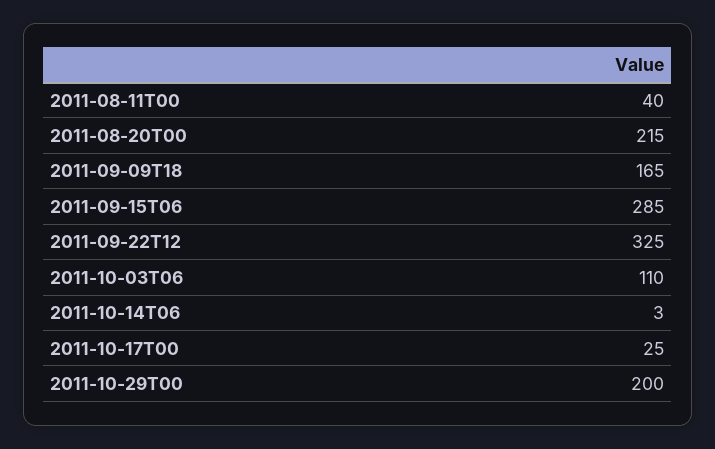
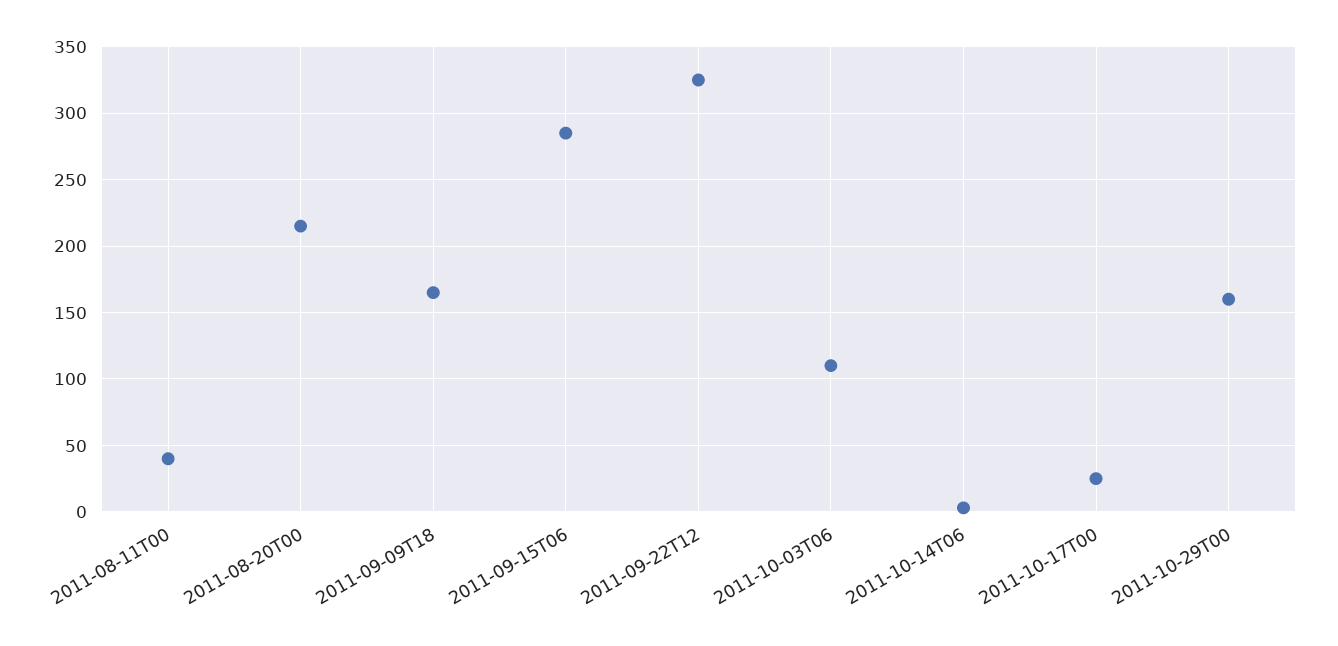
  {
    "2011-08-11T00": 40,
    "2011-08-20T00": 215,
    "2011-09-09T18": 165,
    "2011-09-15T06": 285,
    "2011-09-22T12": 325,
    "2011-10-03T06": 110,
    "2011-10-14T06": 3,
    "2011-10-17T00": 25,
-   "2011-10-29T00": 200
+   "2011-10-29T00": 160
  }

